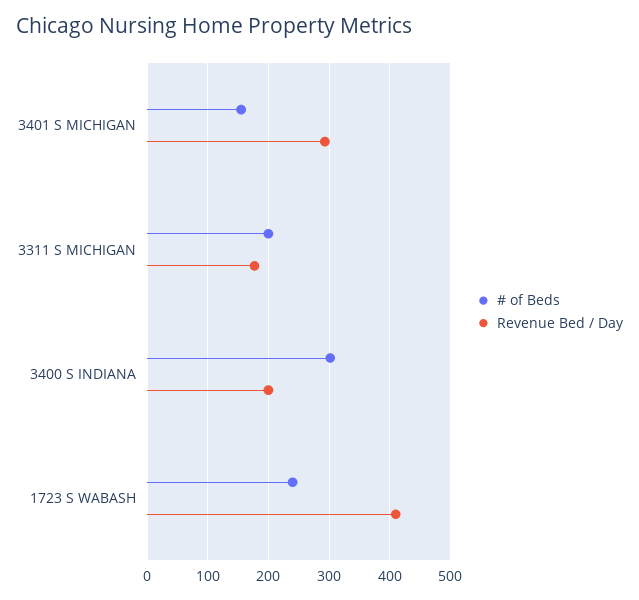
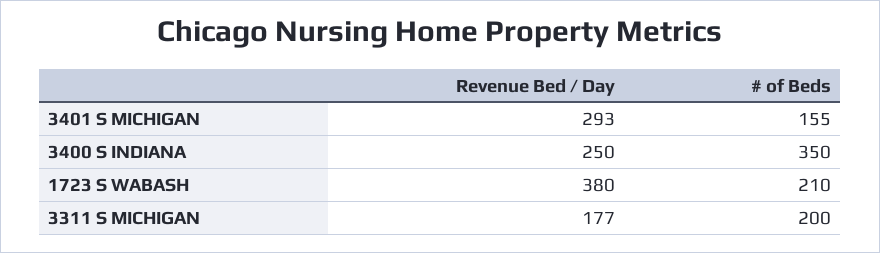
  {
    "# of Beds": {
      "3401 S MICHIGAN": 155,
      "3311 S MICHIGAN": 200,
-     "3400 S INDIANA": 300,
+     "3400 S INDIANA": 350,
-     "1723 S WABASH": 240
+     "1723 S WABASH": 210
    },
    "Revenue Bed / Day": {
      "3401 S MICHIGAN": 293,
      "3311 S MICHIGAN": 177,
-     "3400 S INDIANA": 200,
+     "3400 S INDIANA": 250,
-     "1723 S WABASH": 410
+     "1723 S WABASH": 380
    }
  }

